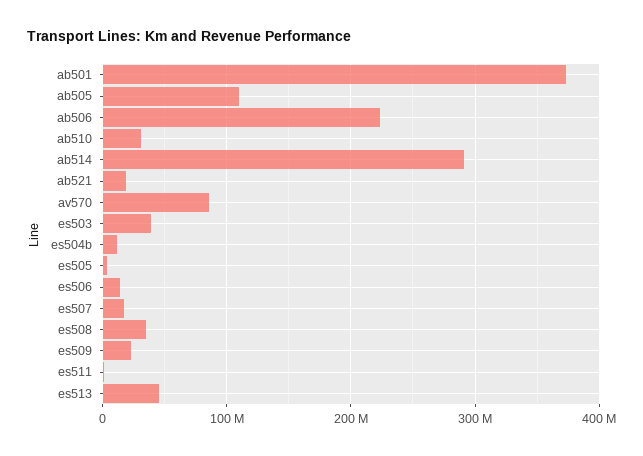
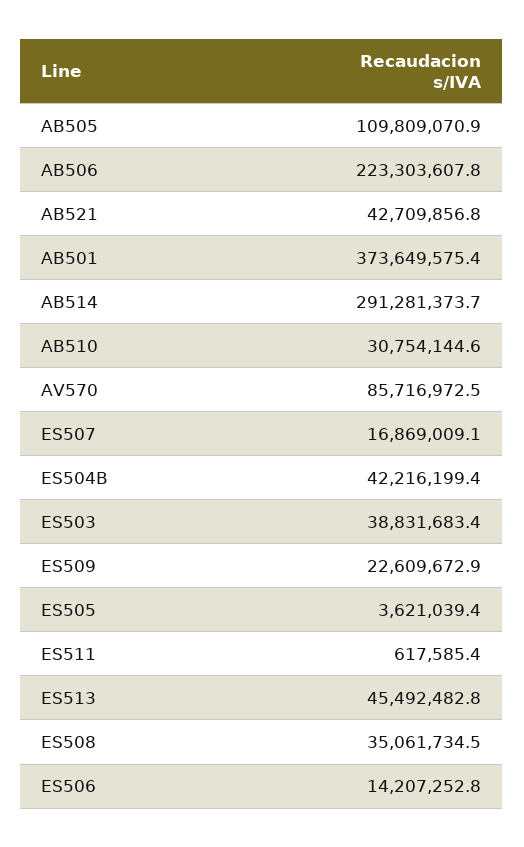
  {
    "ab501": 373649575.4,
    "ab505": 109809070.9,
    "ab506": 223303607.8,
    "ab510": 30754144.6,
    "ab514": 291281373.7,
-   "ab521": 20000000,
+   "ab521": 42709856.8,
    "av570": 85716972.5,
    "es503": 38831683.4,
-   "es504b": 10000000,
+   "es504b": 42216199.4,
    "es505": 3621039.4,
    "es506": 14207252.8,
    "es507": 16869009.1,
    "es508": 35061734.5,
    "es509": 22609672.9,
    "es511": 617585.4,
    "es513": 45492482.8
  }

